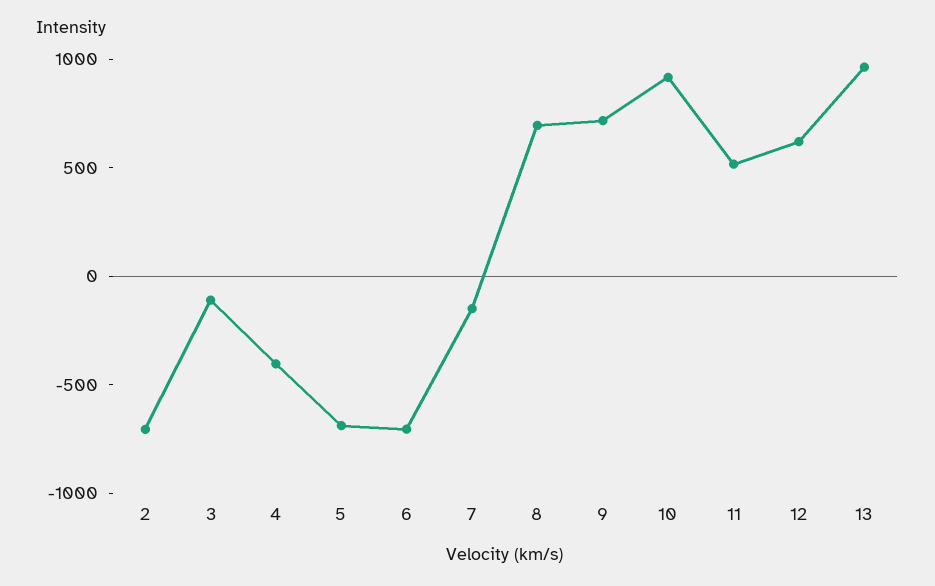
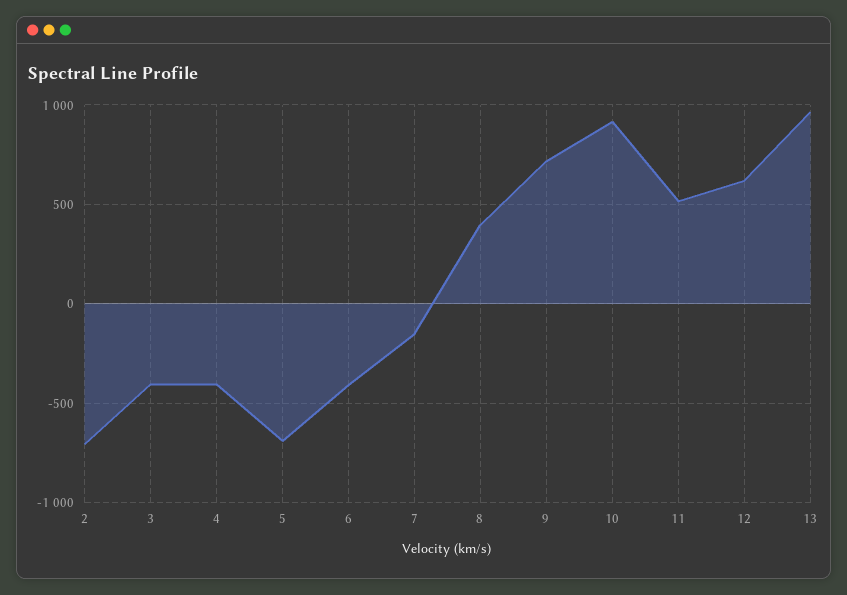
  {
    "2": -700,
-   "3": -100,
+   "3": -400,
    "4": -400,
    "5": -700,
-   "6": -700,
+   "6": -400,
    "7": -150,
-   "8": 700,
+   "8": 400,
    "9": 700,
    "10": 900,
    "11": 500,
    "12": 600,
    "13": 950
  }

